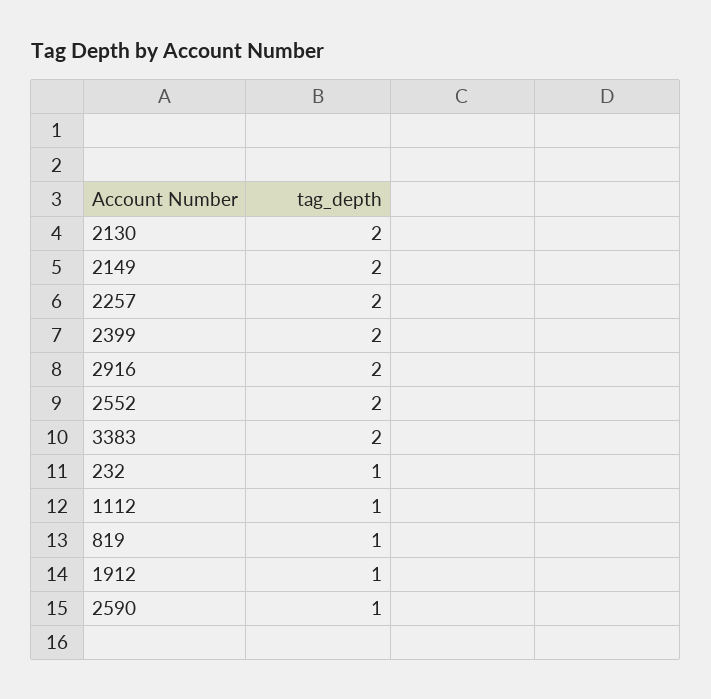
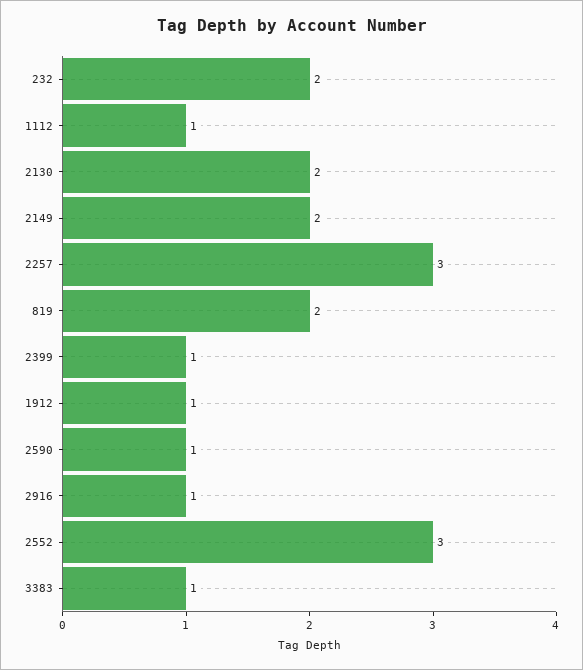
  {
    "2130": 2,
    "2149": 2,
-   "2257": 2,
+   "2257": 3,
-   "2399": 2,
+   "2399": 1,
-   "2916": 2,
+   "2916": 1,
-   "2552": 2,
+   "2552": 3,
-   "3383": 2,
+   "3383": 1,
-   "232": 1,
+   "232": 2,
    "1112": 1,
-   "819": 1,
+   "819": 2,
    "1912": 1,
    "2590": 1
  }

